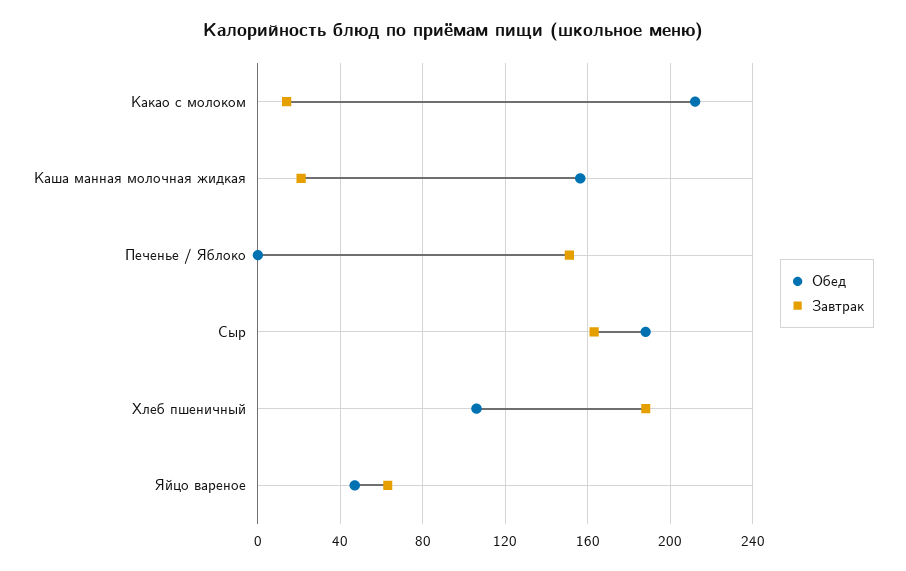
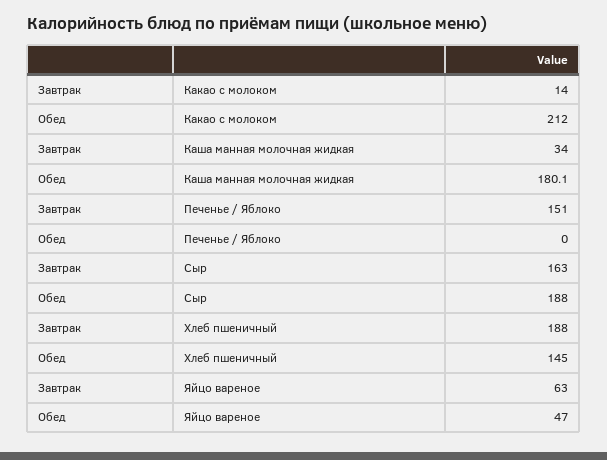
  {
    "Обед": {
      "Какао с молоком": 212,
-     "Каша манная молочная жидкая": 155,
+     "Каша манная молочная жидкая": 180.1,
      "Печенье / Яблоко": 0,
      "Сыр": 188,
-     "Хлеб пшеничный": 105,
+     "Хлеб пшеничный": 145,
      "Яйцо вареное": 47
    },
    "Завтрак": {
      "Какао с молоком": 14,
-     "Каша манная молочная жидкая": 20,
+     "Каша манная молочная жидкая": 34,
      "Печенье / Яблоко": 151,
      "Сыр": 163,
      "Хлеб пшеничный": 188,
      "Яйцо вареное": 63
    }
  }

